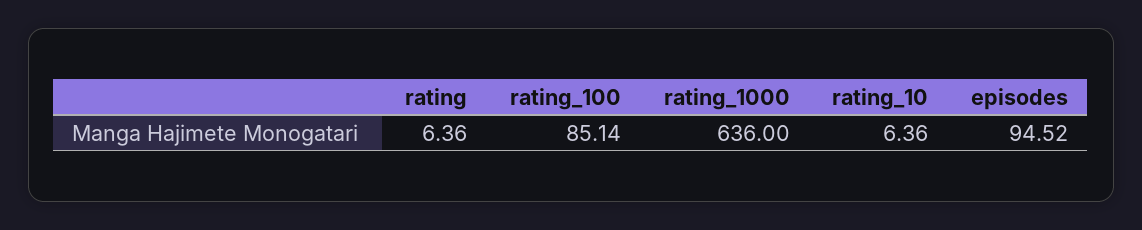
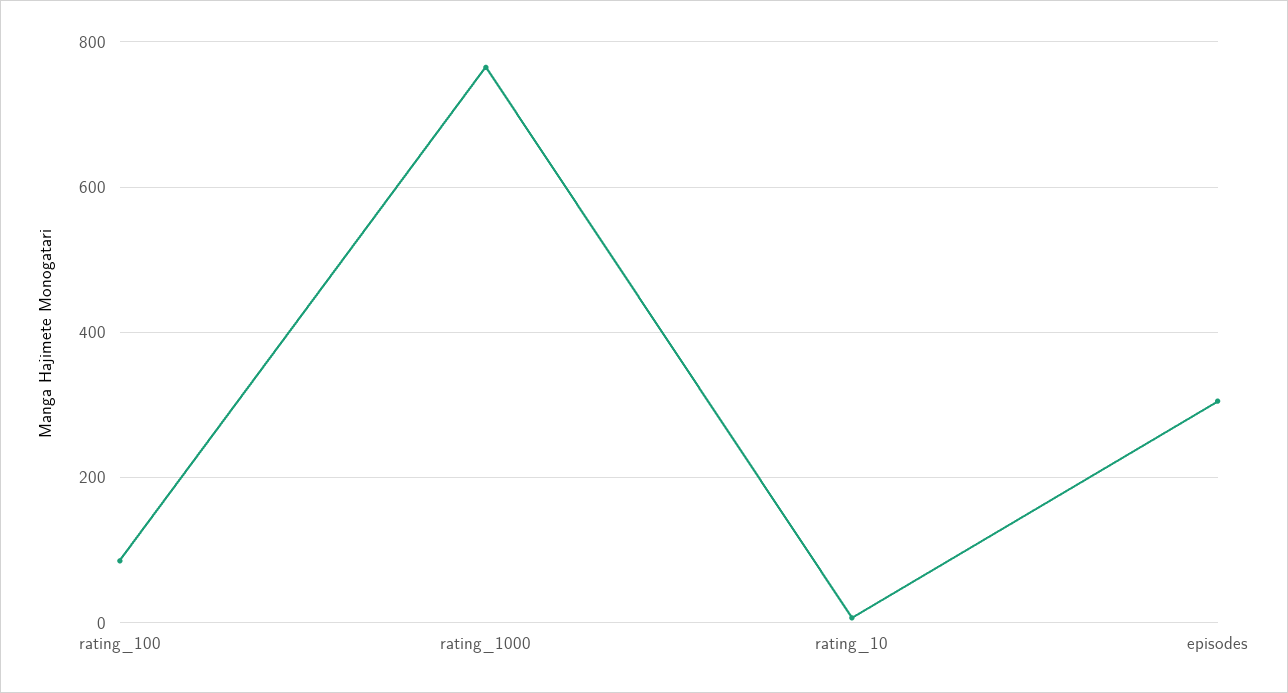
  {
-   "rating": 6.36,
    "rating_100": 85.14,
-   "rating_1000": 636,
+   "rating_1000": 760,
    "rating_10": 6.36,
-   "episodes": 94.52
+   "episodes": 300
  }

